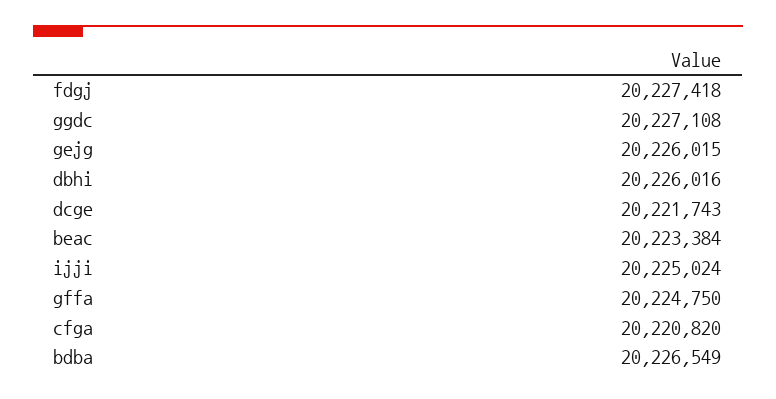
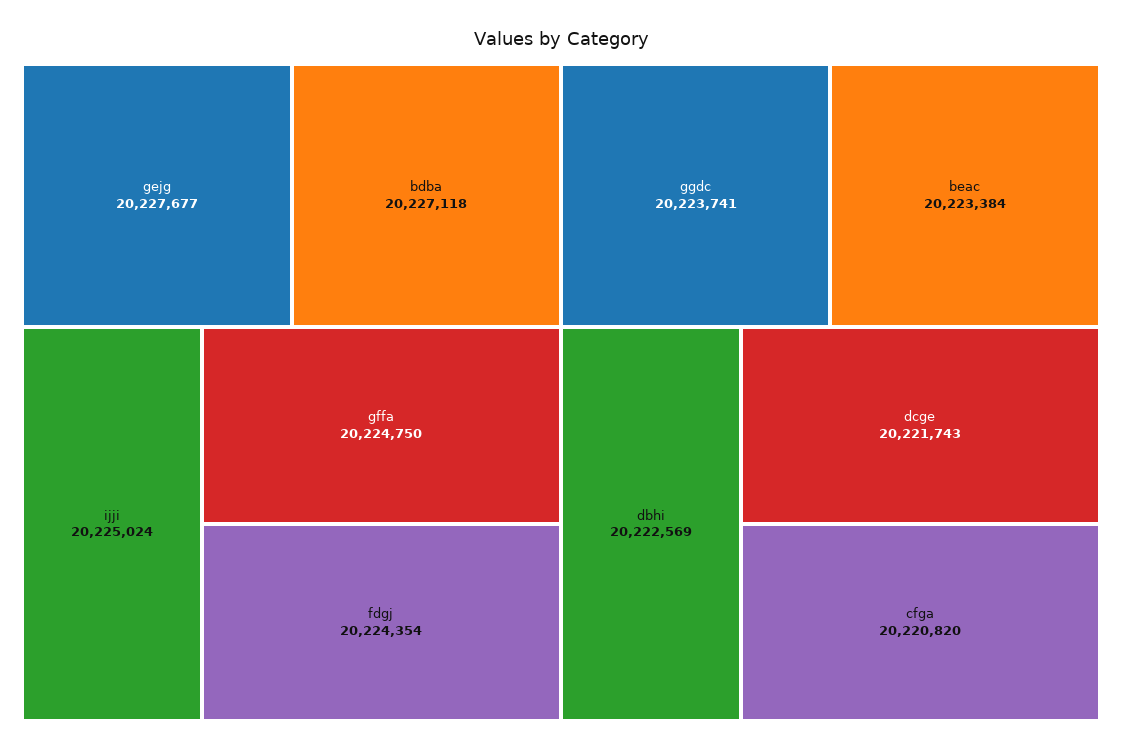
  {
-   "fdgj": 20227418,
+   "fdgj": 20224354,
-   "ggdc": 20227108,
+   "ggdc": 20223741,
-   "gejg": 20226015,
+   "gejg": 20227677,
-   "dbhi": 20226016,
+   "dbhi": 20222569,
    "dcge": 20221743,
    "beac": 20223384,
    "ijji": 20225024,
    "gffa": 20224750,
    "cfga": 20220820,
-   "bdba": 20226549
+   "bdba": 20227118
  }

